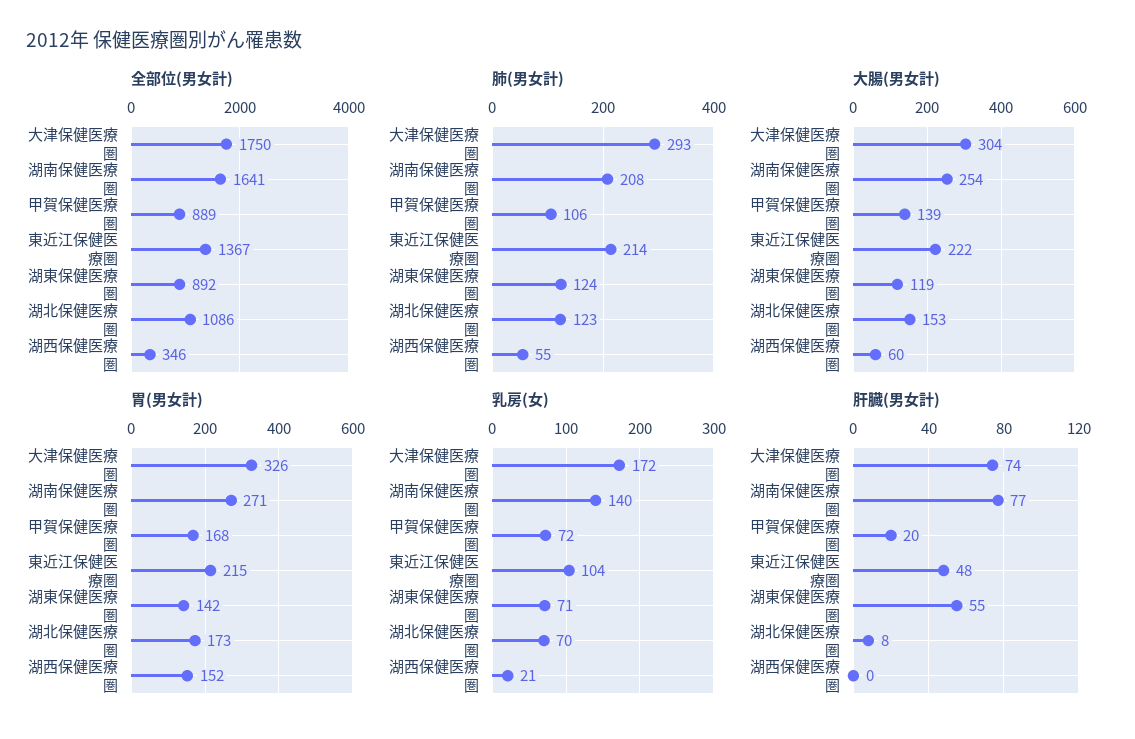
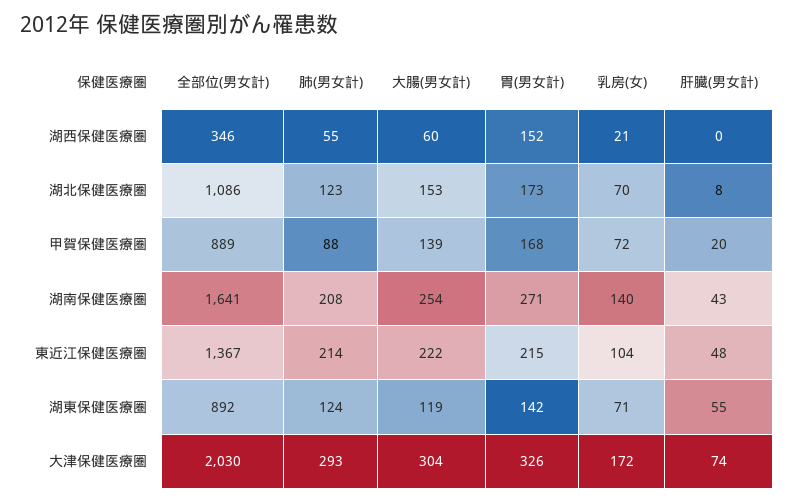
  {
    "全部位(男女計)": {
-     "大津保健医療圏": 1750,
+     "大津保健医療圏": 2030,
      "湖南保健医療圏": 1641,
      "甲賀保健医療圏": 889,
      "東近江保健医療圏": 1367,
      "湖東保健医療圏": 892,
      "湖北保健医療圏": 1086,
      "湖西保健医療圏": 346
    },
    "肺(男女計)": {
      "大津保健医療圏": 293,
      "湖南保健医療圏": 208,
-     "甲賀保健医療圏": 106,
+     "甲賀保健医療圏": 88,
      "東近江保健医療圏": 214,
      "湖東保健医療圏": 124,
      "湖北保健医療圏": 123,
      "湖西保健医療圏": 55
    },
    "大腸(男女計)": {
      "大津保健医療圏": 304,
      "湖南保健医療圏": 254,
      "甲賀保健医療圏": 139,
      "東近江保健医療圏": 222,
      "湖東保健医療圏": 119,
      "湖北保健医療圏": 153,
      "湖西保健医療圏": 60
    },
    "胃(男女計)": {
      "大津保健医療圏": 326,
      "湖南保健医療圏": 271,
      "甲賀保健医療圏": 168,
      "東近江保健医療圏": 215,
      "湖東保健医療圏": 142,
      "湖北保健医療圏": 173,
      "湖西保健医療圏": 152
    },
    "乳房(女)": {
      "大津保健医療圏": 172,
      "湖南保健医療圏": 140,
      "甲賀保健医療圏": 72,
      "東近江保健医療圏": 104,
      "湖東保健医療圏": 71,
      "湖北保健医療圏": 70,
      "湖西保健医療圏": 21
    },
    "肝臓(男女計)": {
      "大津保健医療圏": 74,
-     "湖南保健医療圏": 77,
+     "湖南保健医療圏": 43,
      "甲賀保健医療圏": 20,
      "東近江保健医療圏": 48,
      "湖東保健医療圏": 55,
      "湖北保健医療圏": 8,
      "湖西保健医療圏": 0
    }
  }

